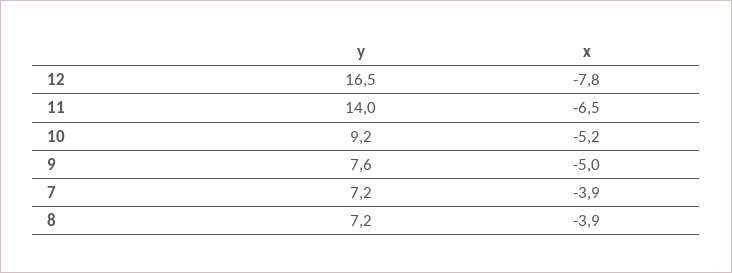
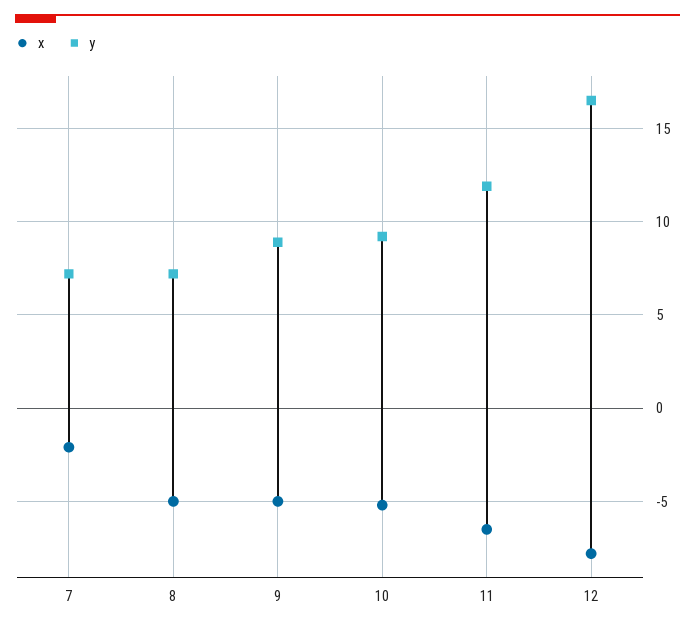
  {
    "y": {
      "12": 16.5,
-     "11": 14,
+     "11": 12,
      "10": 9.2,
-     "9": 7.6,
+     "9": 9,
      "7": 7.2,
      "8": 7.2
    },
    "x": {
      "12": -7.8,
      "11": -6.5,
      "10": -5.2,
      "9": -5,
-     "7": -3.9,
+     "7": -2,
-     "8": -3.9
+     "8": -5
    }
  }

